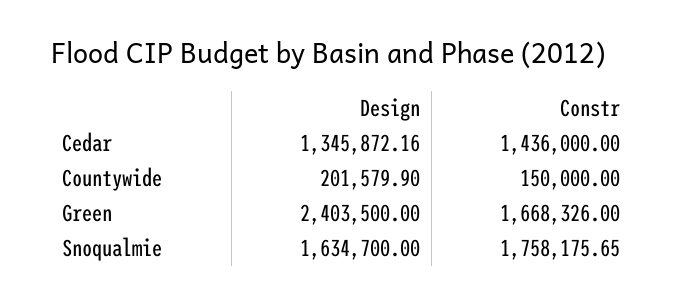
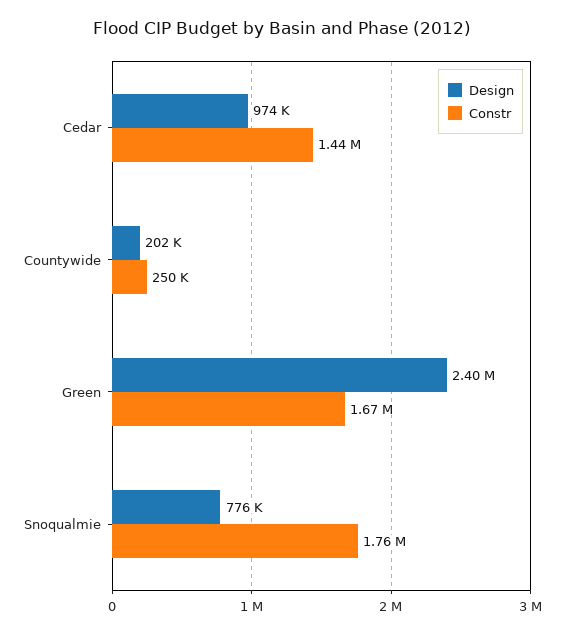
  {
    "Design": {
-     "Cedar": 1345872.16,
+     "Cedar": 974000,
      "Countywide": 201579.9,
      "Green": 2403500,
-     "Snoqualmie": 1634700
+     "Snoqualmie": 776000
    },
    "Constr": {
      "Cedar": 1436000,
-     "Countywide": 150000,
+     "Countywide": 250000,
      "Green": 1668326,
      "Snoqualmie": 1758175.65
    }
  }

